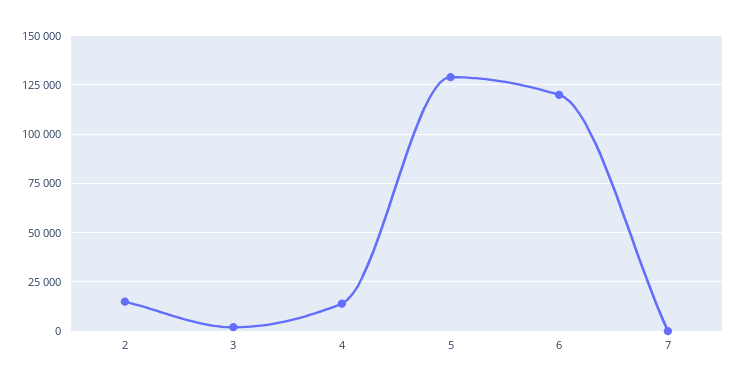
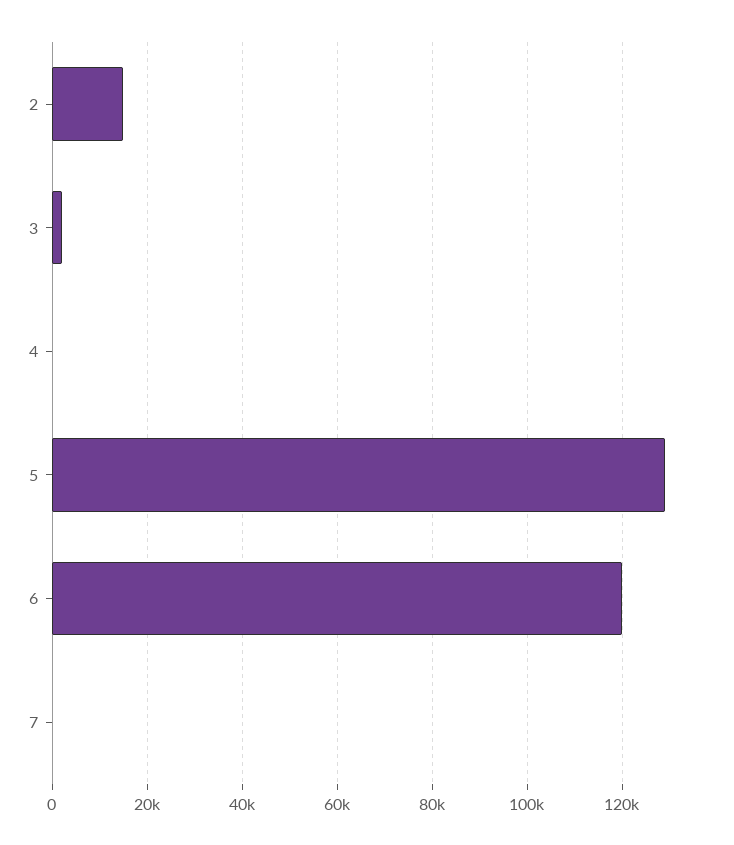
  {
    "2": 16000,
    "3": 2000,
-   "4": 15000,
+   "4": 0,
    "5": 130000,
    "6": 120000,
    "7": 0
  }

